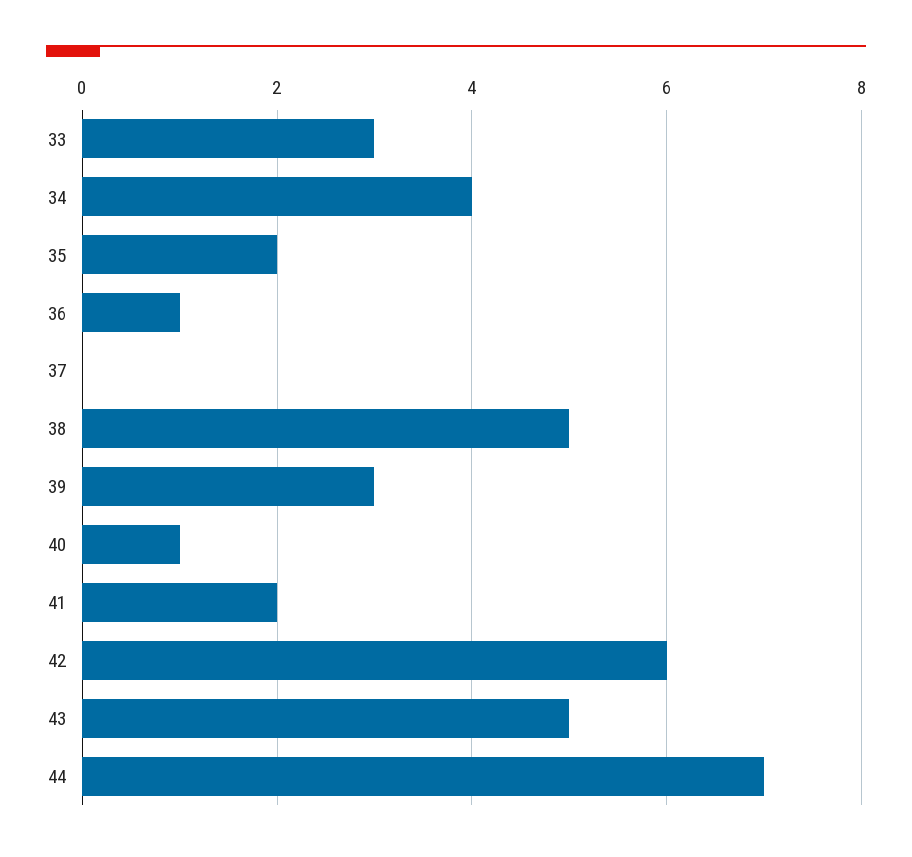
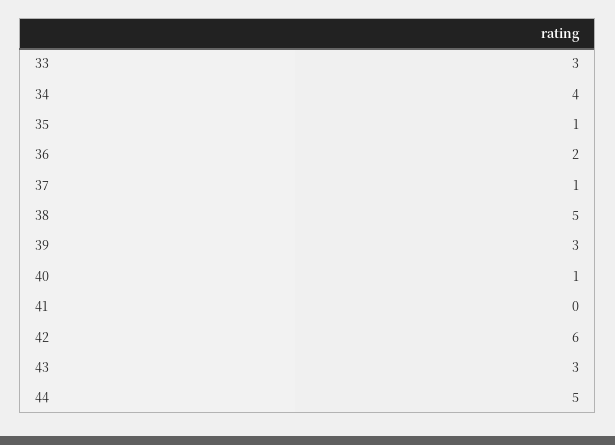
  {
    "33": 3,
    "34": 4,
-   "35": 2,
+   "35": 1,
-   "36": 1,
+   "36": 2,
-   "37": 0,
+   "37": 1,
    "38": 5,
    "39": 3,
    "40": 1,
-   "41": 2,
+   "41": 0,
    "42": 6,
-   "43": 5,
+   "43": 3,
-   "44": 7
+   "44": 5
  }

